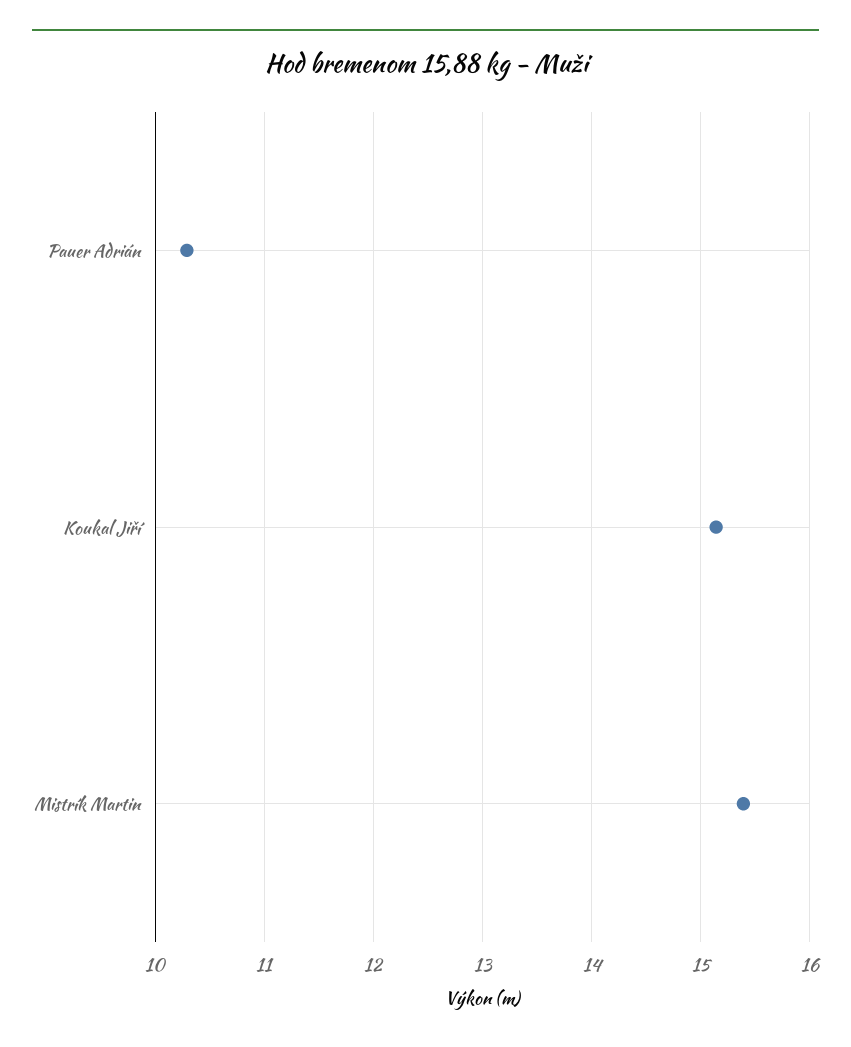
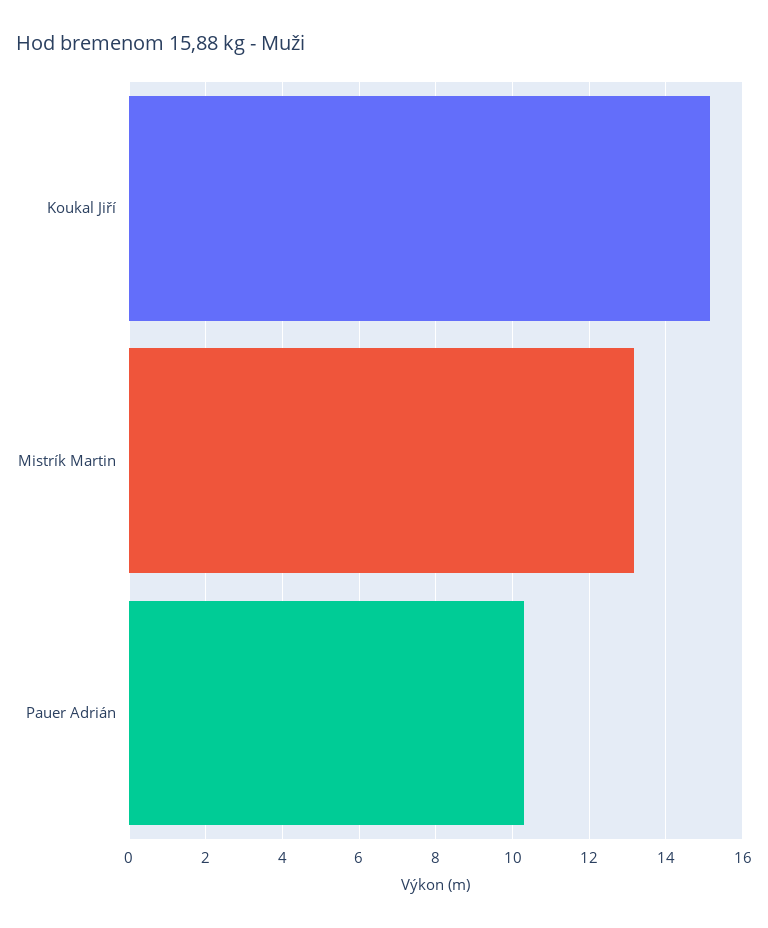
  {
    "Pauer Adrián": 10.3,
    "Koukal Jiří": 15.1,
-   "Mistrík Martin": 15.4
+   "Mistrík Martin": 13.2
  }

